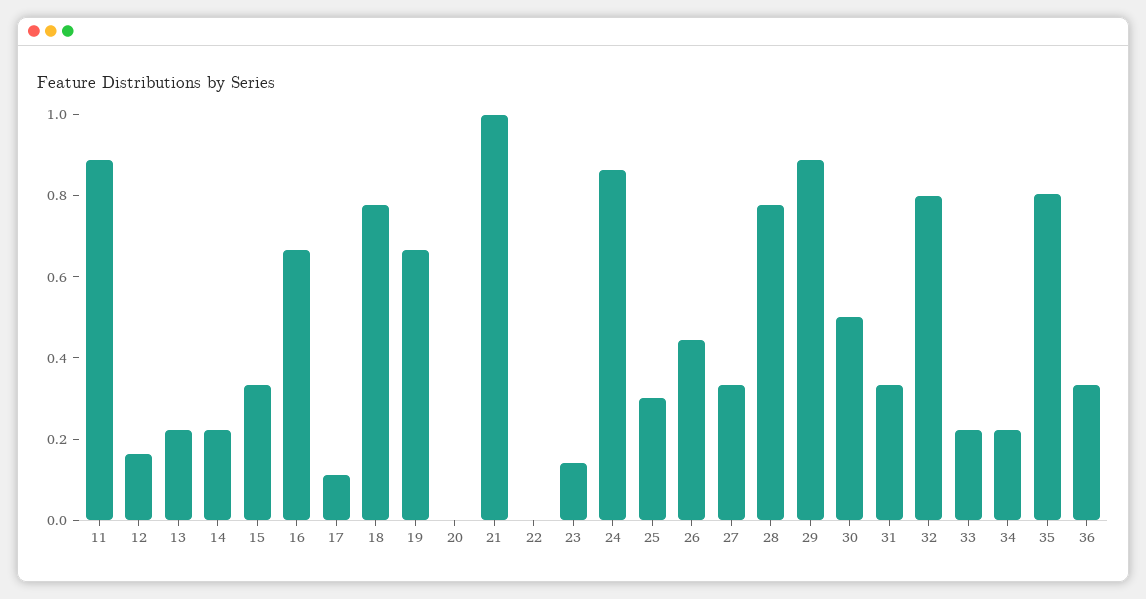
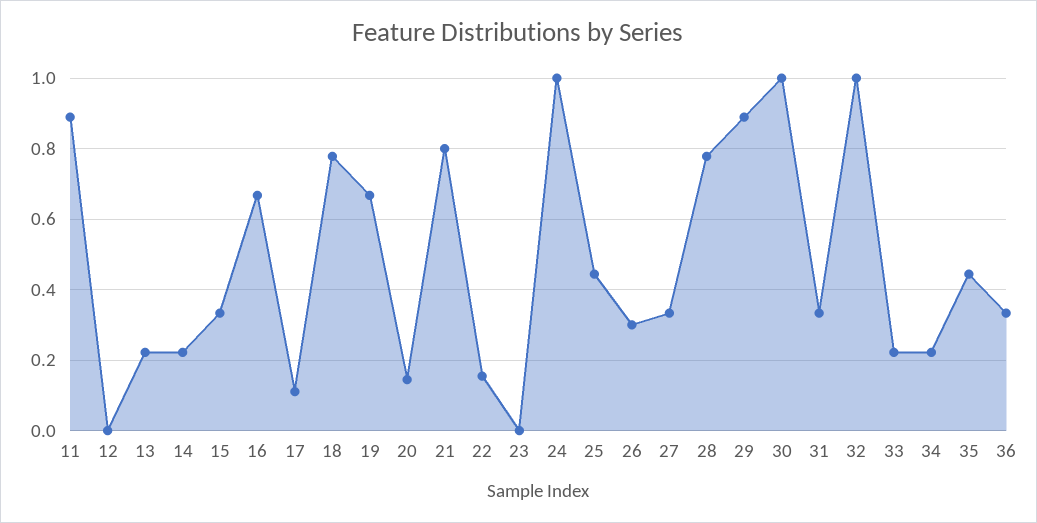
  {
    "11": 0.88,
-   "12": 0.15,
+   "12": 0,
    "13": 0.22,
    "14": 0.22,
    "15": 0.34,
    "16": 0.66,
    "17": 0.12,
    "18": 0.78,
    "19": 0.66,
-   "20": 0,
+   "20": 0.14,
-   "21": 1,
+   "21": 0.8,
-   "22": 0,
+   "22": 0.16,
-   "23": 0.15,
+   "23": 0,
-   "24": 0.85,
+   "24": 1,
-   "25": 0.3,
+   "25": 0.44,
-   "26": 0.45,
+   "26": 0.3,
    "27": 0.34,
    "28": 0.78,
    "29": 0.88,
-   "30": 0.5,
+   "30": 1,
    "31": 0.34,
-   "32": 0.8,
+   "32": 1,
    "33": 0.22,
    "34": 0.22,
-   "35": 0.8,
+   "35": 0.44,
    "36": 0.34
  }

